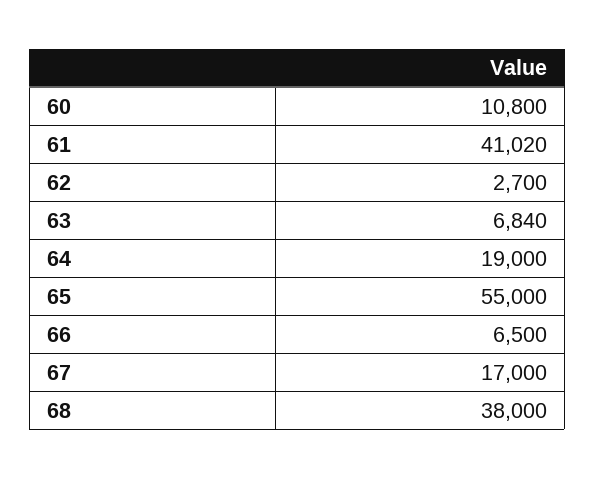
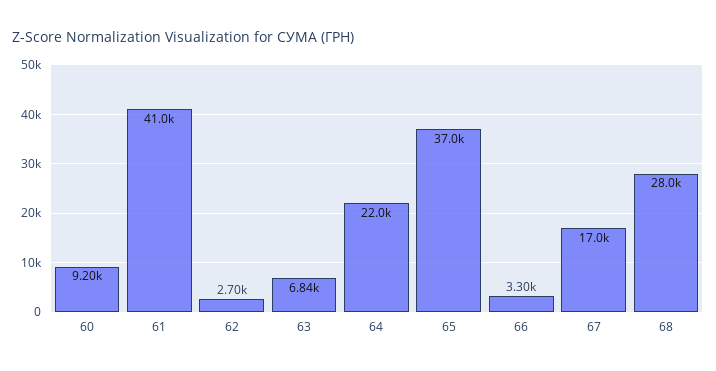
  {
-   "60": 10800,
+   "60": 9200,
    "61": 41020,
    "62": 2700,
    "63": 6840,
-   "64": 19000,
+   "64": 22000,
-   "65": 55000,
+   "65": 37000,
-   "66": 6500,
+   "66": 3300,
    "67": 17000,
-   "68": 38000
+   "68": 28000
  }

